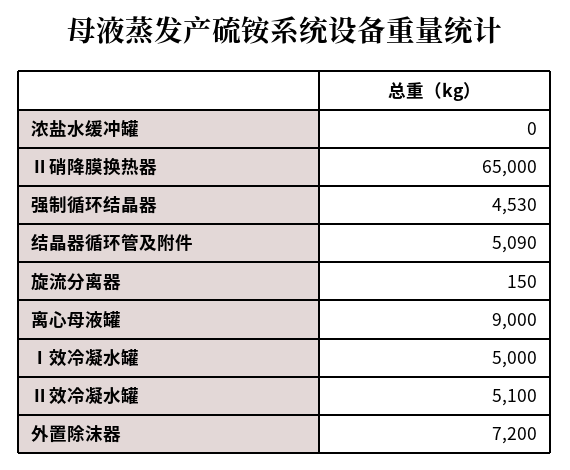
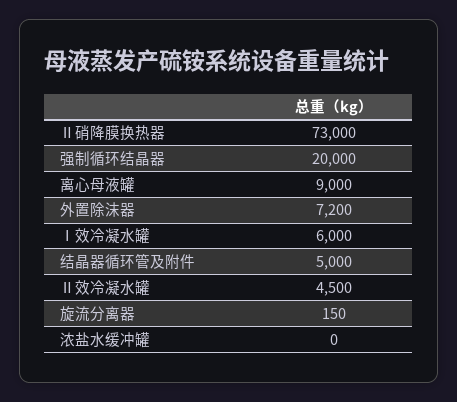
  {
    "浓盐水缓冲罐": 0,
-   "Ⅱ硝降膜换热器": 65000,
+   "Ⅱ硝降膜换热器": 73000,
-   "强制循环结晶器": 4530,
+   "强制循环结晶器": 20000,
-   "结晶器循环管及附件": 5090,
+   "结晶器循环管及附件": 5000,
    "旋流分离器": 150,
    "离心母液罐": 9000,
-   "Ⅰ效冷凝水罐": 5000,
+   "Ⅰ效冷凝水罐": 6000,
-   "Ⅱ效冷凝水罐": 5100,
+   "Ⅱ效冷凝水罐": 4500,
    "外置除沫器": 7200
  }

